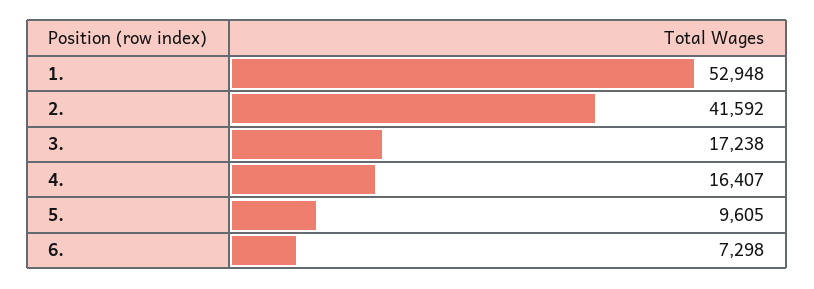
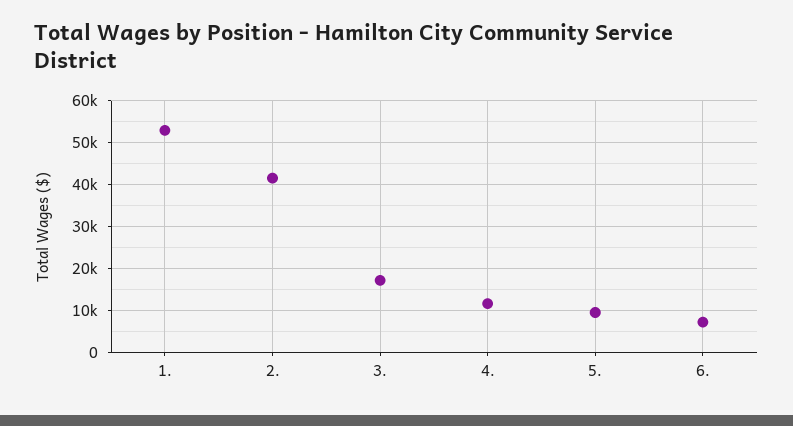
  {
    "1.": 52948,
    "2.": 41592,
    "3.": 17238,
-   "4.": 16407,
+   "4.": 12000,
    "5.": 9605,
    "6.": 7298
  }

